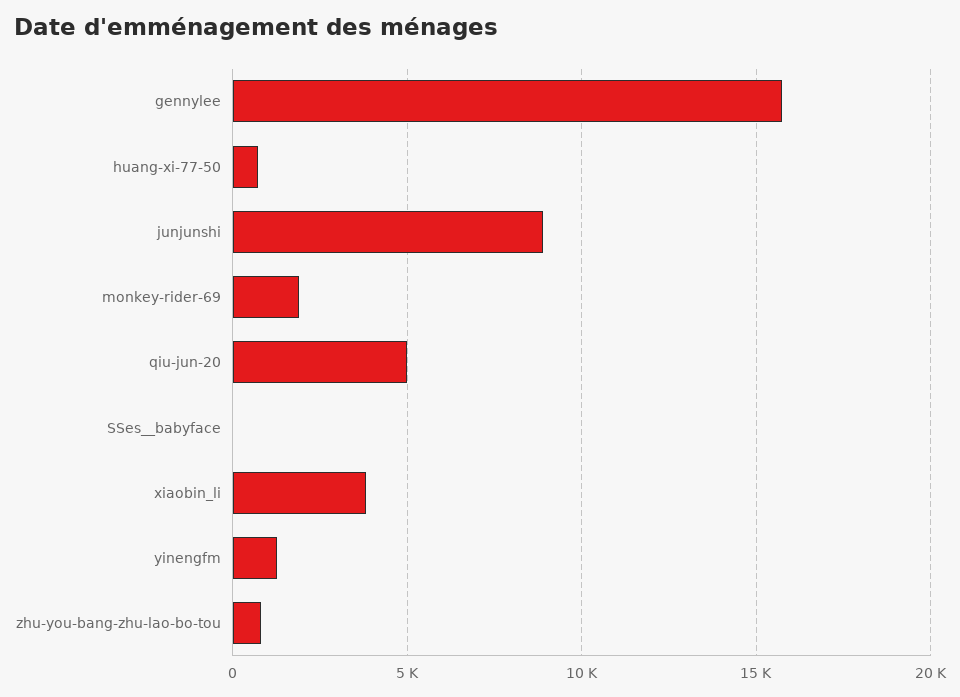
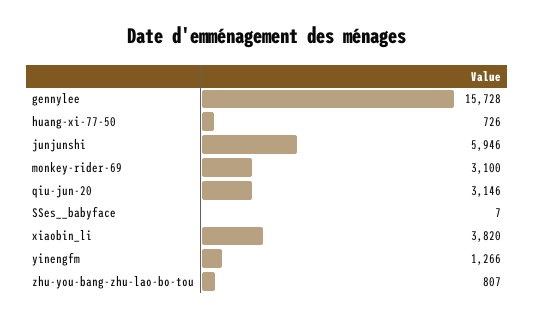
  {
    "gennylee": 15728,
    "huang-xi-77-50": 726,
-   "junjunshi": 9000,
+   "junjunshi": 5946,
-   "monkey-rider-69": 2000,
+   "monkey-rider-69": 3100,
-   "qiu-jun-20": 5000,
+   "qiu-jun-20": 3146,
    "SSes__babyface": 7,
    "xiaobin_li": 3820,
    "yinengfm": 1266,
    "zhu-you-bang-zhu-lao-bo-tou": 807
  }

